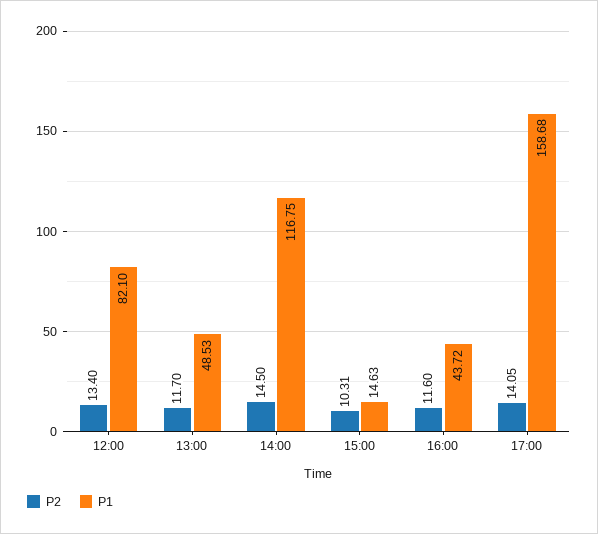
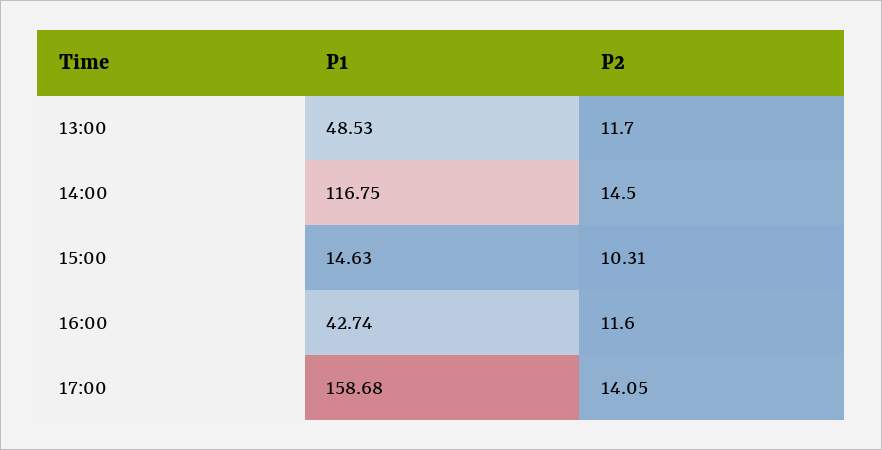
  {
    "P2": {
-     "12:00": 13.4,
      "13:00": 11.7,
      "14:00": 14.5,
      "15:00": 10.31,
      "16:00": 11.6,
      "17:00": 14.05
    },
    "P1": {
-     "12:00": 82.1,
      "13:00": 48.53,
      "14:00": 116.75,
      "15:00": 14.63,
-     "16:00": 43.72,
+     "16:00": 42.74,
      "17:00": 158.68
    }
  }

